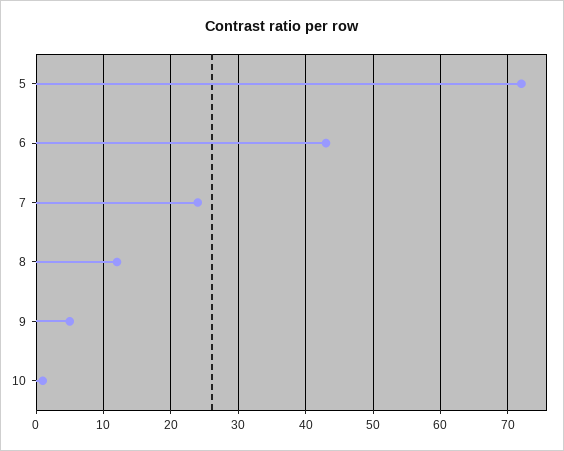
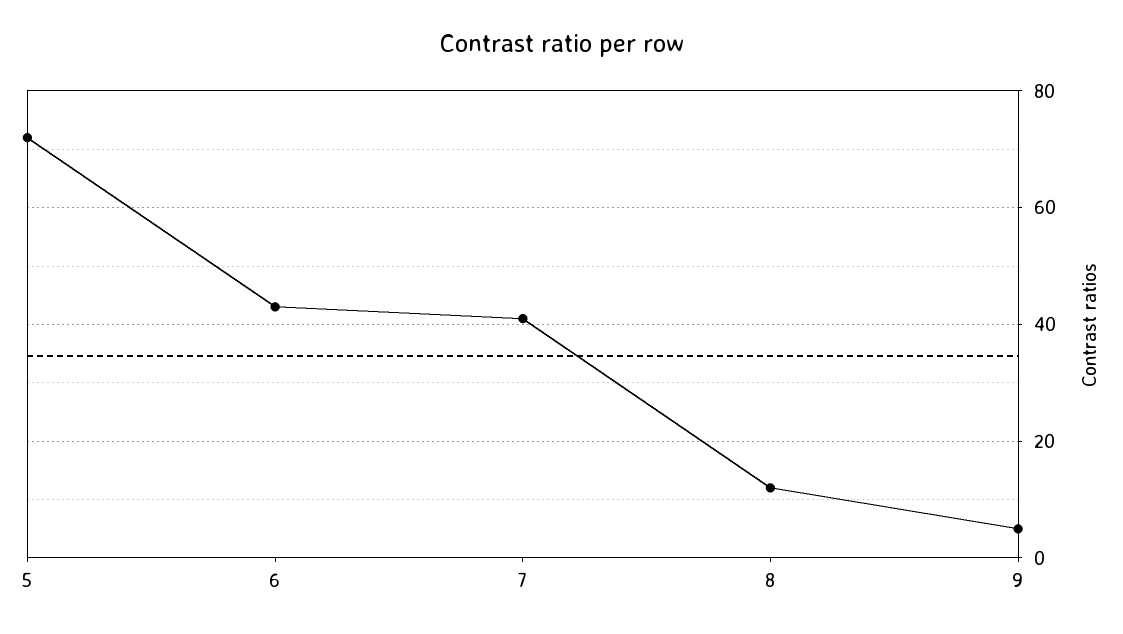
  {
    "5": 72,
    "6": 43,
-   "7": 24,
+   "7": 40,
    "8": 12,
-   "9": 5,
+   "9": 5
-   "10": 1
  }

